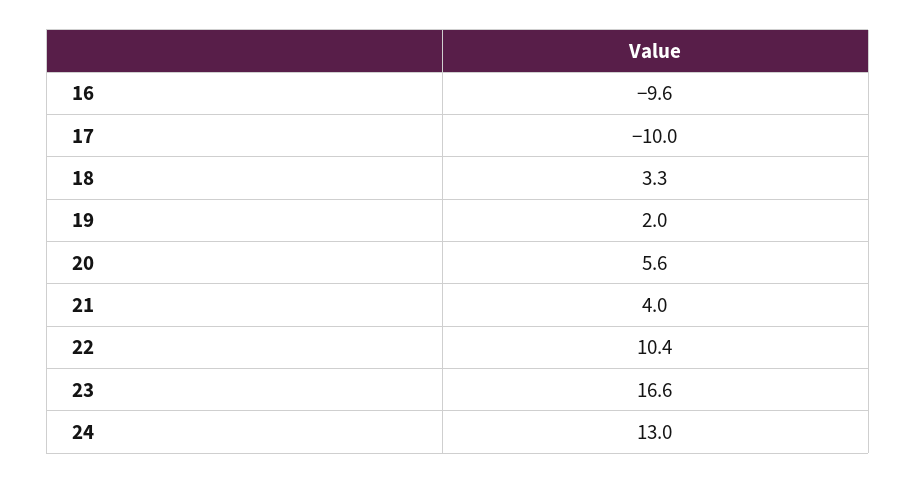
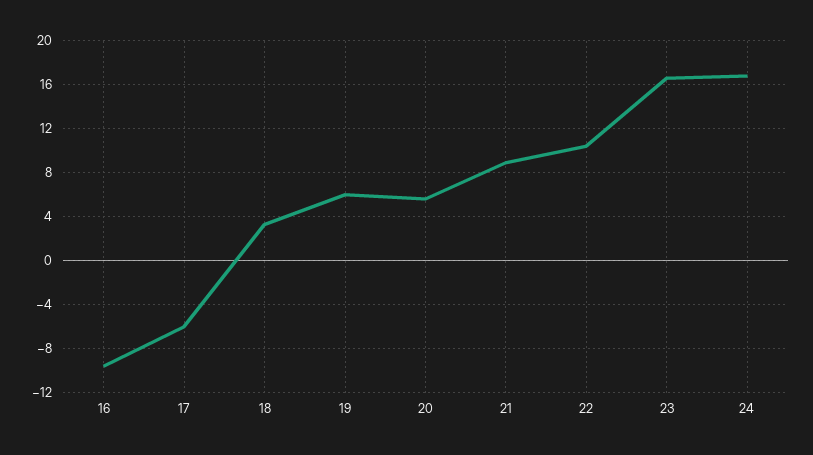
  {
    "16": -9.6,
-   "17": -10,
+   "17": -6,
    "18": 3.3,
-   "19": 2,
+   "19": 6,
    "20": 5.6,
-   "21": 4,
+   "21": 9,
    "22": 10.4,
    "23": 16.6,
-   "24": 13
+   "24": 17
  }

